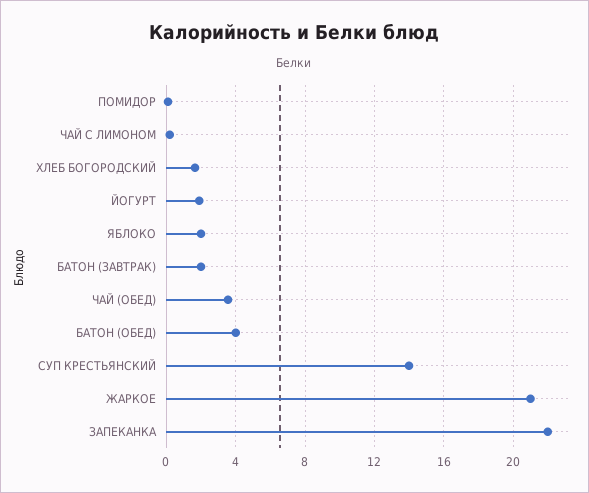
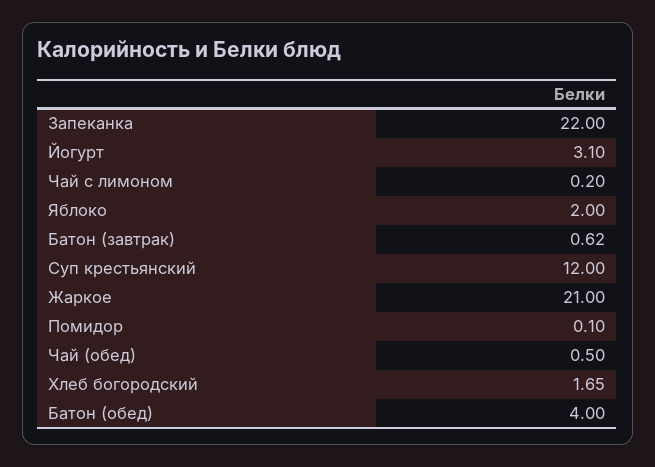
  {
    "ПОМИДОР": 0.1,
    "ЧАЙ С ЛИМОНОМ": 0.2,
    "ХЛЕБ БОГОРОДСКИЙ": 1.65,
-   "ЙОГУРТ": 2,
+   "ЙОГУРТ": 3.1,
    "ЯБЛОКО": 2,
-   "БАТОН (ЗАВТРАК)": 2,
+   "БАТОН (ЗАВТРАК)": 0.62,
-   "ЧАЙ (ОБЕД)": 3.5,
+   "ЧАЙ (ОБЕД)": 0.5,
    "БАТОН (ОБЕД)": 4,
-   "СУП КРЕСТЬЯНСКИЙ": 14,
+   "СУП КРЕСТЬЯНСКИЙ": 12,
    "ЖАРКОЕ": 21,
    "ЗАПЕКАНКА": 22
  }

